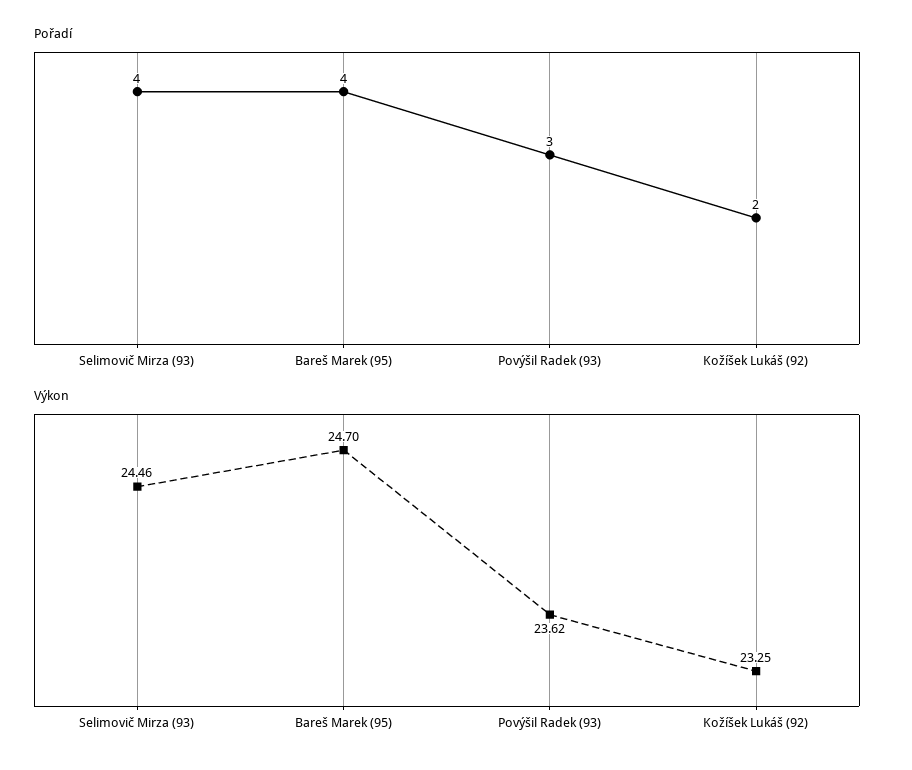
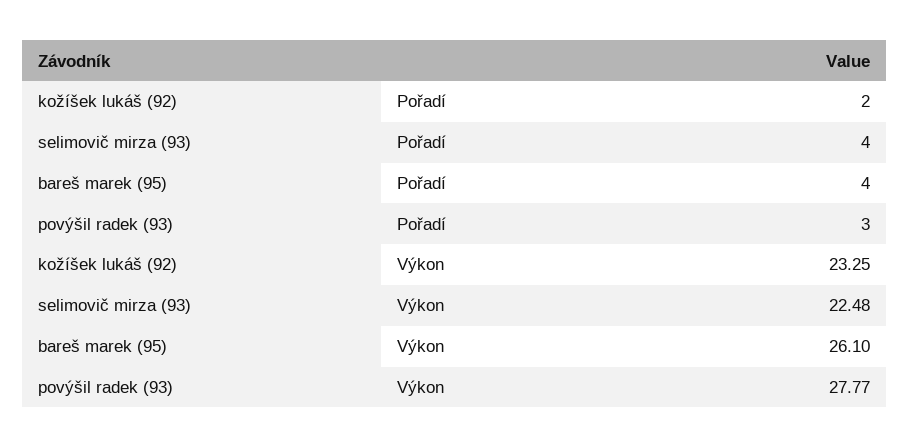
  {
    "Pořadí": {
      "Selimovič Mirza (93)": 4,
      "Bareš Marek (95)": 4,
      "Povýšil Radek (93)": 3,
      "Kožíšek Lukáš (92)": 2
    },
    "Výkon": {
-     "Selimovič Mirza (93)": 24.46,
+     "Selimovič Mirza (93)": 22.48,
-     "Bareš Marek (95)": 24.7,
+     "Bareš Marek (95)": 26.1,
-     "Povýšil Radek (93)": 23.62,
+     "Povýšil Radek (93)": 27.77,
      "Kožíšek Lukáš (92)": 23.25
    }
  }

